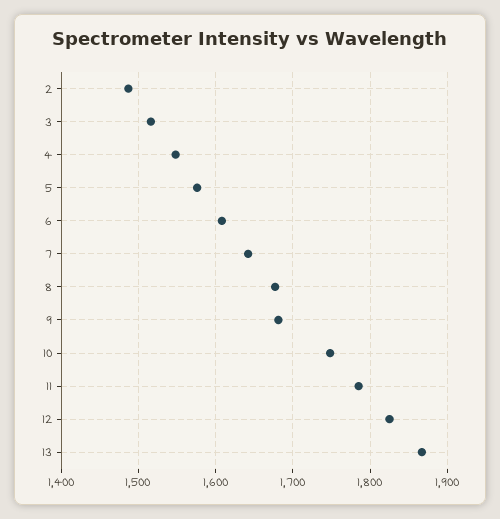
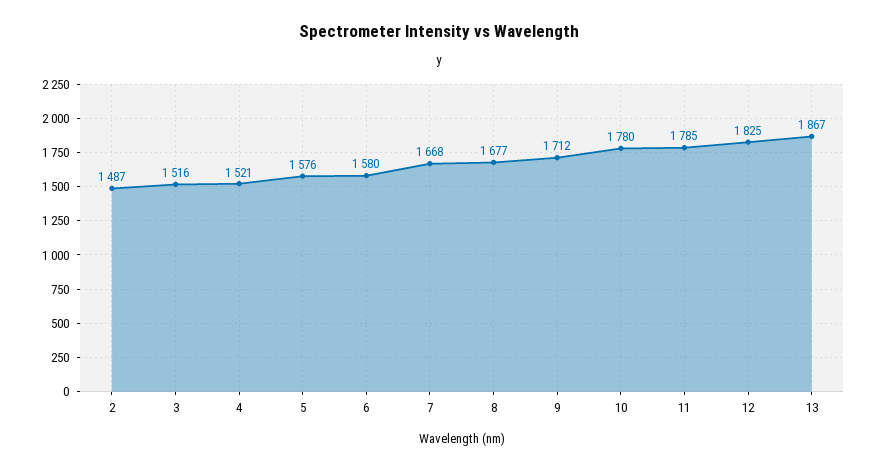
  {
    "2": 1487,
    "3": 1516,
-   "4": 1550,
+   "4": 1521,
    "5": 1576,
-   "6": 1610,
+   "6": 1580,
-   "7": 1640,
+   "7": 1668,
    "8": 1677,
-   "9": 1680,
+   "9": 1712,
-   "10": 1750,
+   "10": 1780,
    "11": 1785,
    "12": 1825,
    "13": 1867
  }

